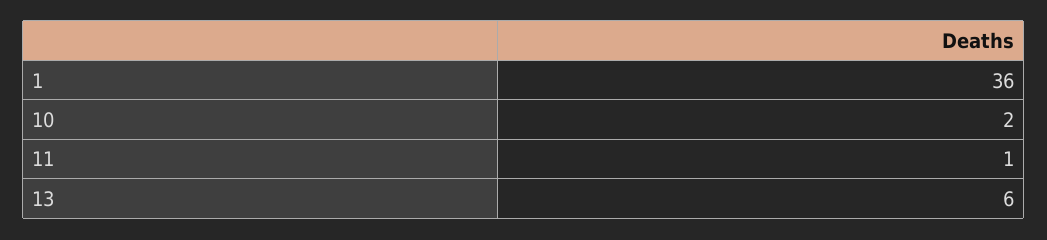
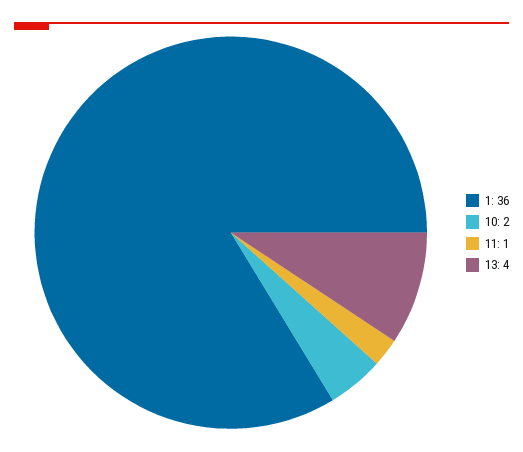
  {
    "1": 36,
    "10": 2,
    "11": 1,
-   "13": 6
+   "13": 4
  }

